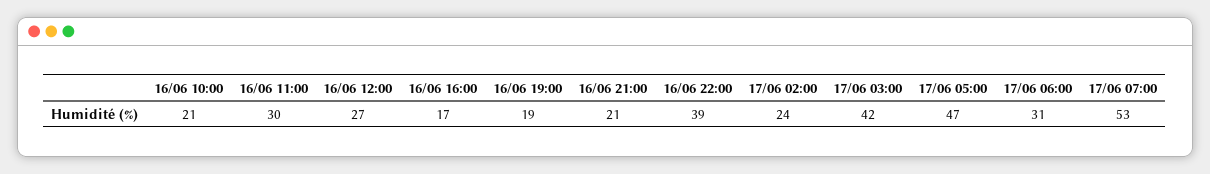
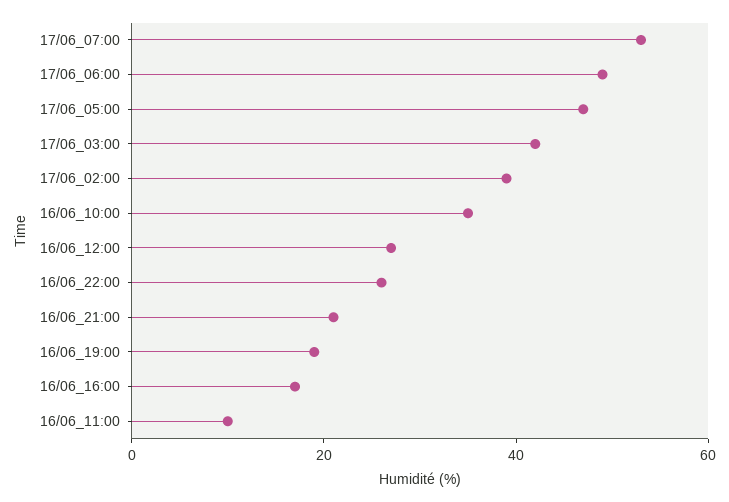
  {
-   "16/06 10:00": 21,
+   "16/06 10:00": 35,
-   "16/06 11:00": 30,
+   "16/06 11:00": 10,
    "16/06 12:00": 27,
    "16/06 16:00": 17,
    "16/06 19:00": 19,
    "16/06 21:00": 21,
-   "16/06 22:00": 39,
+   "16/06 22:00": 25,
-   "17/06 02:00": 24,
+   "17/06 02:00": 40,
    "17/06 03:00": 42,
    "17/06 05:00": 47,
-   "17/06 06:00": 31,
+   "17/06 06:00": 50,
    "17/06 07:00": 53
  }

